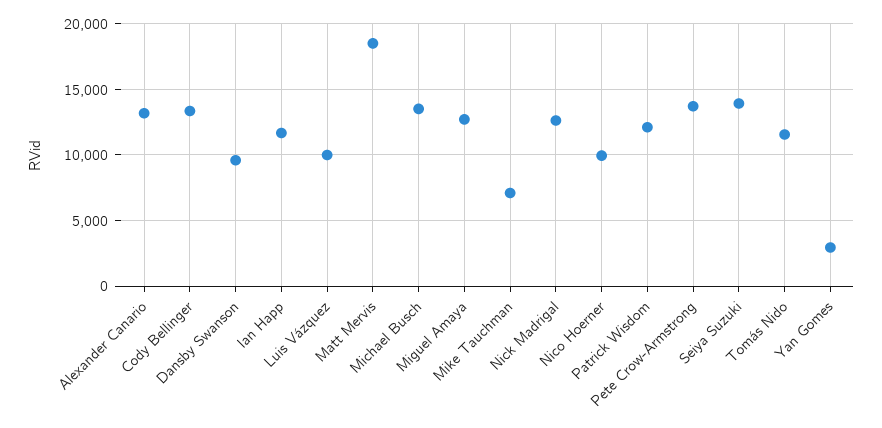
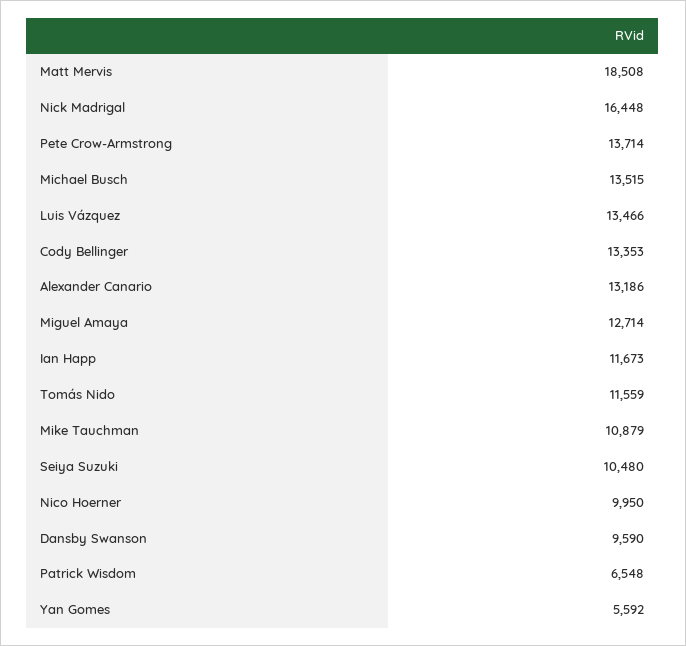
  {
    "Alexander Canario": 13186,
    "Cody Bellinger": 13353,
    "Dansby Swanson": 9590,
    "Ian Happ": 11673,
-   "Luis Vázquez": 10000,
+   "Luis Vázquez": 13466,
    "Matt Mervis": 18508,
    "Michael Busch": 13515,
    "Miguel Amaya": 12714,
-   "Mike Tauchman": 7000,
+   "Mike Tauchman": 10879,
-   "Nick Madrigal": 12500,
+   "Nick Madrigal": 16448,
    "Nico Hoerner": 9950,
-   "Patrick Wisdom": 12000,
+   "Patrick Wisdom": 6548,
    "Pete Crow-Armstrong": 13714,
-   "Seiya Suzuki": 14000,
+   "Seiya Suzuki": 10480,
    "Tomás Nido": 11559,
-   "Yan Gomes": 3000
+   "Yan Gomes": 5592
  }

